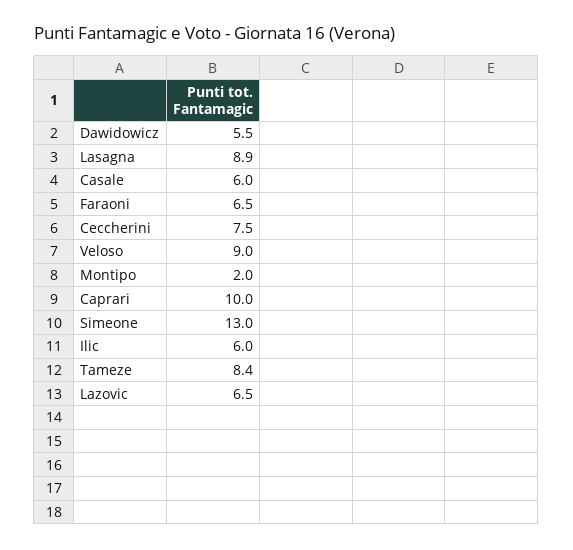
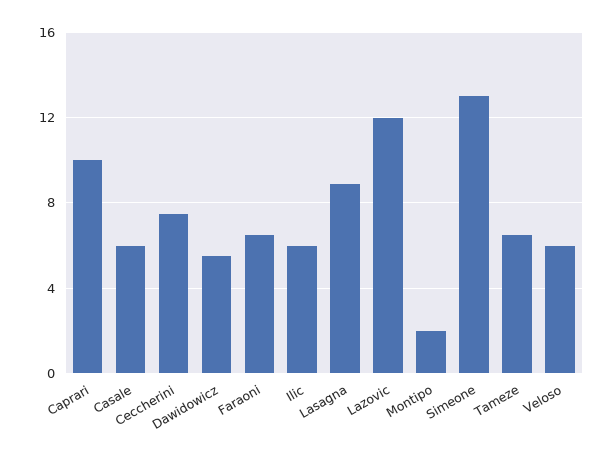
  {
    "Dawidowicz": 5.5,
    "Lasagna": 8.9,
    "Casale": 6,
    "Faraoni": 6.5,
    "Ceccherini": 7.5,
-   "Veloso": 9,
+   "Veloso": 6,
    "Montipo": 2,
    "Caprari": 10,
    "Simeone": 13,
    "Ilic": 6,
-   "Tameze": 8.4,
+   "Tameze": 6.5,
-   "Lazovic": 6.5
+   "Lazovic": 12
  }

